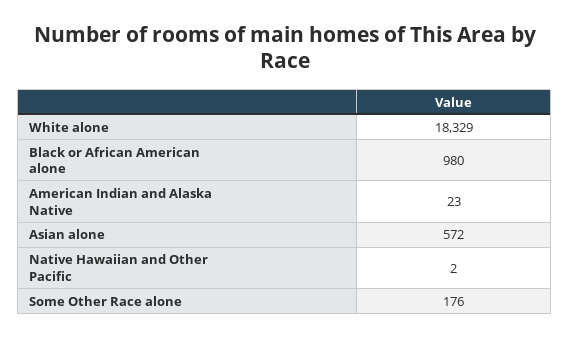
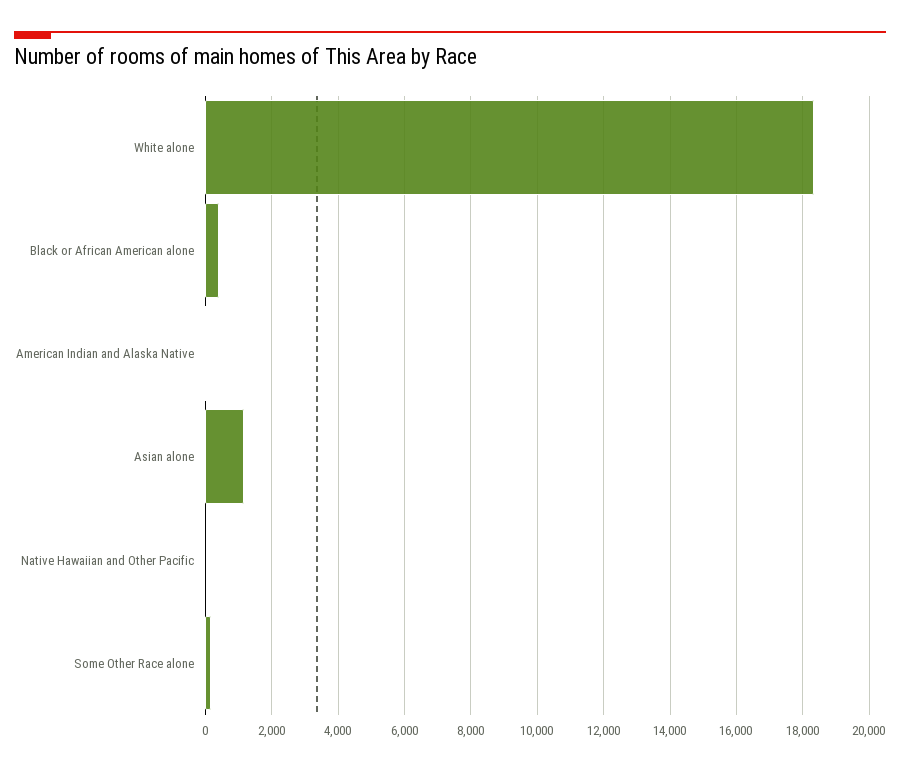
  {
    "White alone": 18329,
-   "Black or African American alone": 980,
+   "Black or African American alone": 400,
    "American Indian and Alaska Native": 23,
-   "Asian alone": 572,
+   "Asian alone": 1200,
    "Native Hawaiian and Other Pacific": 2,
    "Some Other Race alone": 176
  }

